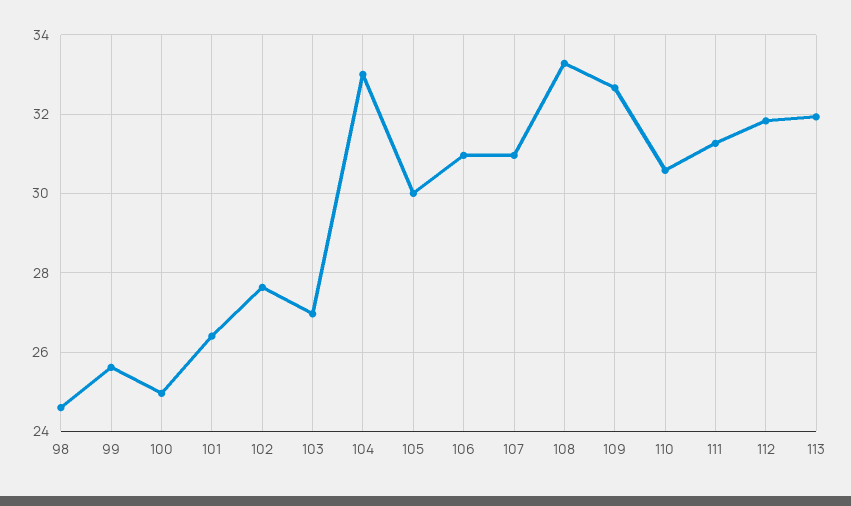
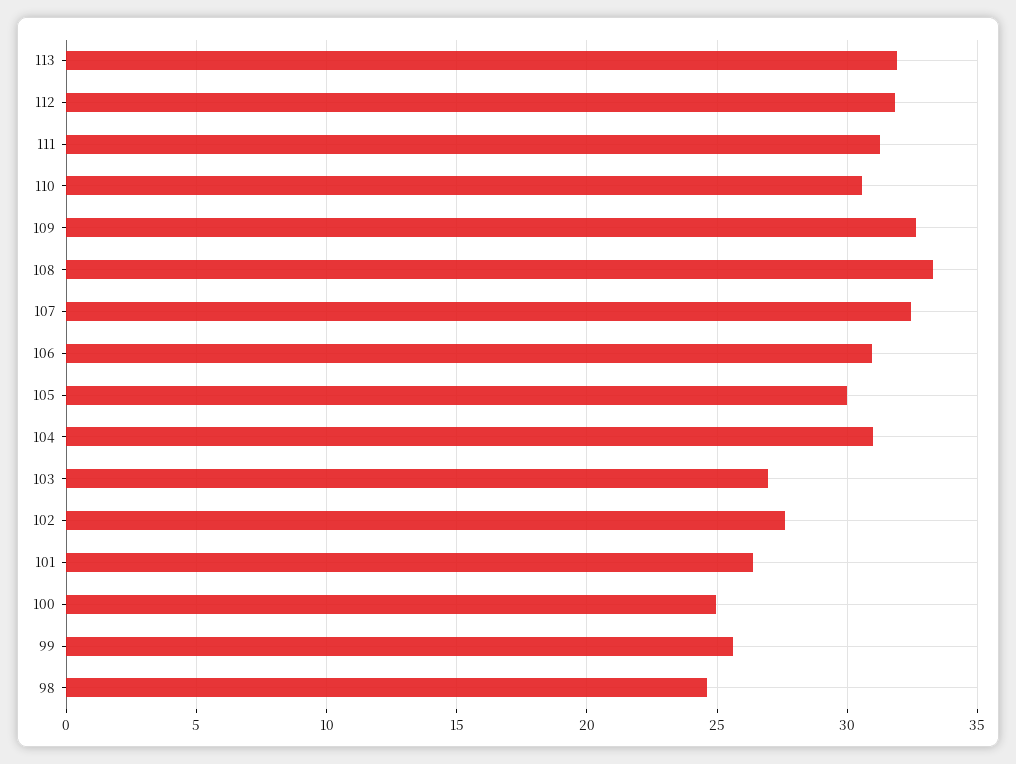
  {
    "98": 24.6,
    "99": 25.6,
    "100": 25,
    "101": 26.4,
    "102": 27.6,
    "103": 27,
-   "104": 33,
+   "104": 31,
    "105": 30,
    "106": 31,
-   "107": 31,
+   "107": 32.5,
    "108": 33.2,
    "109": 32.6,
    "110": 30.6,
    "111": 31.2,
    "112": 31.8,
    "113": 32
  }

